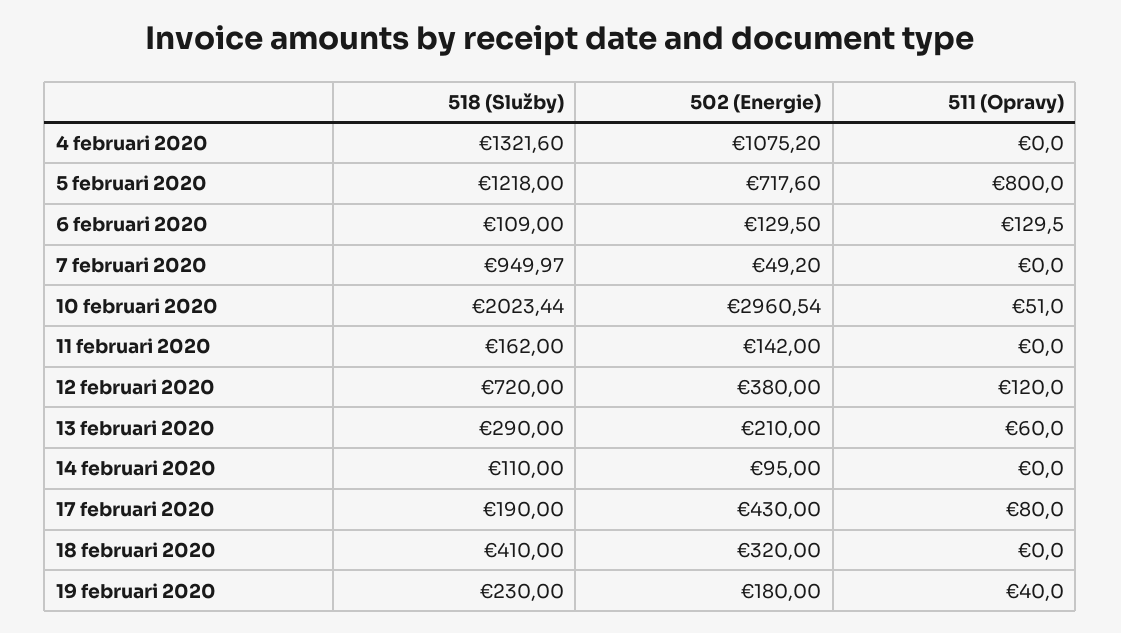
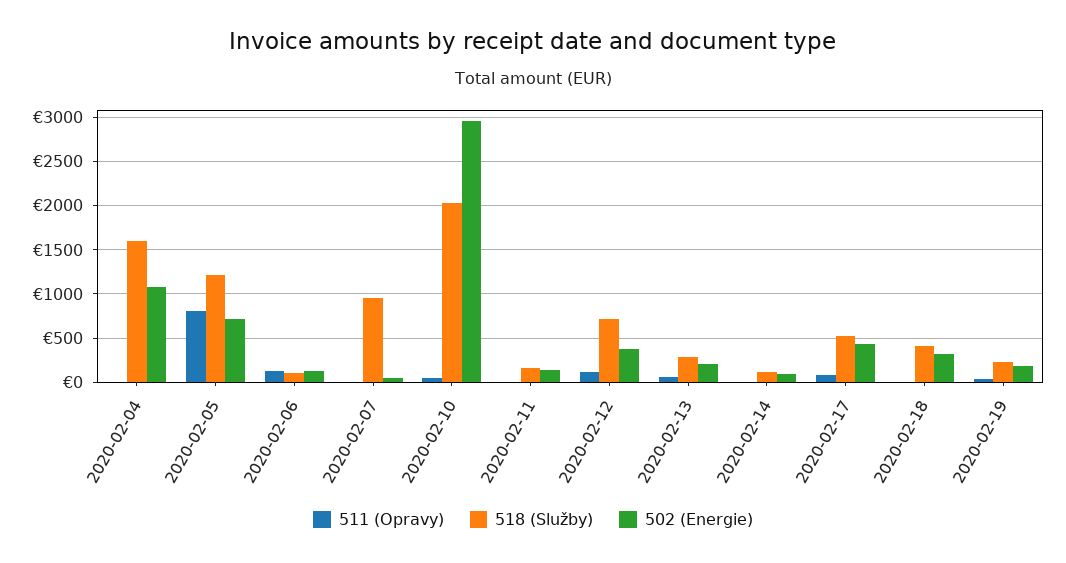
  {
    "518 (Služby)": {
-     "4 februari 2020": 1321.6,
+     "4 februari 2020": 1600,
      "5 februari 2020": 1218,
      "6 februari 2020": 109,
      "7 februari 2020": 949.97,
      "10 februari 2020": 2023.44,
      "11 februari 2020": 162,
      "12 februari 2020": 720,
      "13 februari 2020": 290,
      "14 februari 2020": 110,
-     "17 februari 2020": 190,
+     "17 februari 2020": 500,
      "18 februari 2020": 410,
      "19 februari 2020": 230
    },
    "502 (Energie)": {
      "4 februari 2020": 1075.2,
      "5 februari 2020": 717.6,
      "6 februari 2020": 129.5,
      "7 februari 2020": 49.2,
      "10 februari 2020": 2960.54,
      "11 februari 2020": 142,
      "12 februari 2020": 380,
      "13 februari 2020": 210,
      "14 februari 2020": 95,
      "17 februari 2020": 430,
      "18 februari 2020": 320,
      "19 februari 2020": 180
    },
    "511 (Opravy)": {
      "4 februari 2020": 0,
      "5 februari 2020": 800,
      "6 februari 2020": 129.5,
      "7 februari 2020": 0,
      "10 februari 2020": 51,
      "11 februari 2020": 0,
      "12 februari 2020": 120,
      "13 februari 2020": 60,
      "14 februari 2020": 0,
      "17 februari 2020": 80,
      "18 februari 2020": 0,
      "19 februari 2020": 40
    }
  }

